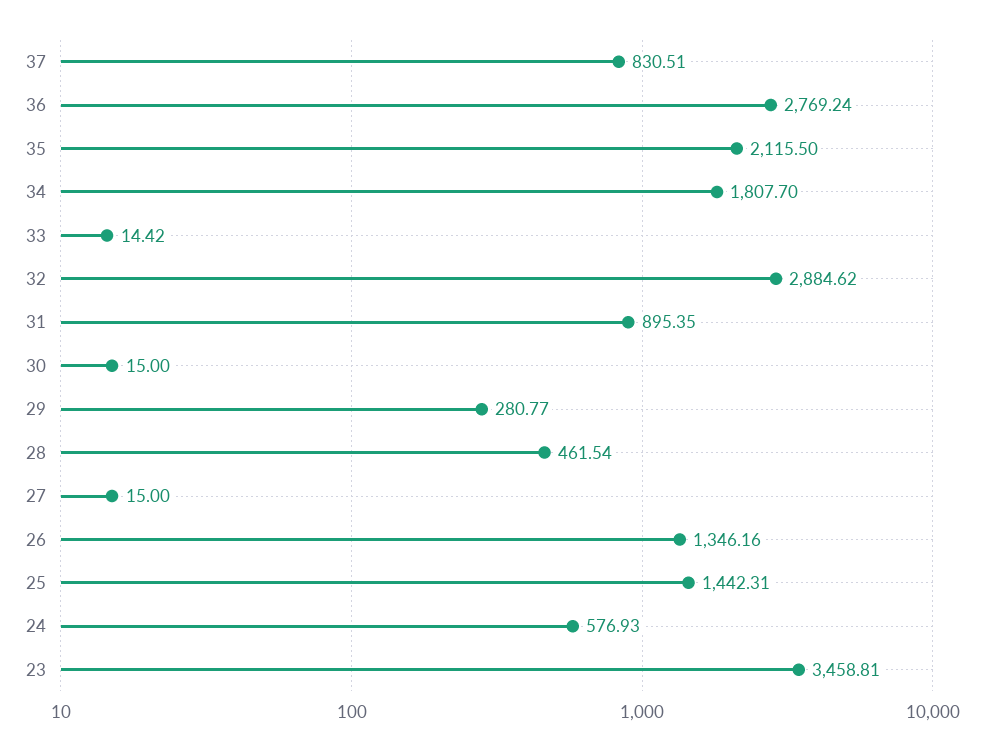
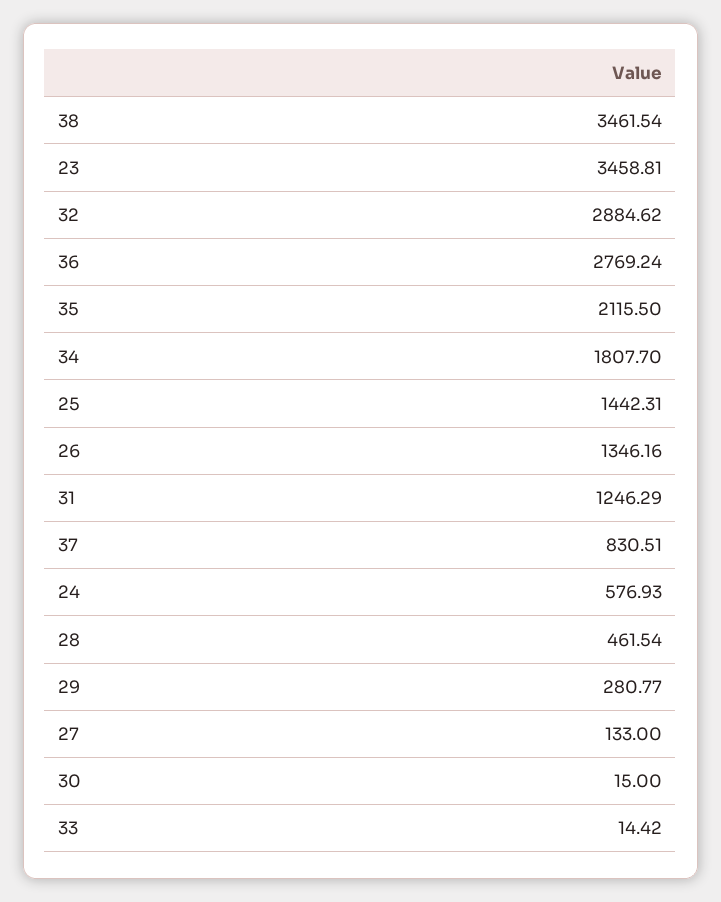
  {
    "37": 830.51,
    "36": 2769.24,
    "35": 2115.5,
    "34": 1807.7,
    "33": 14.42,
    "32": 2884.62,
-   "31": 895.35,
+   "31": 1246.29,
    "30": 15,
    "29": 280.77,
    "28": 461.54,
-   "27": 15,
+   "27": 133,
    "26": 1346.16,
    "25": 1442.31,
    "24": 576.93,
-   "23": 3458.81
+   "23": 3458.81,
+   "38": 3461.54
  }

